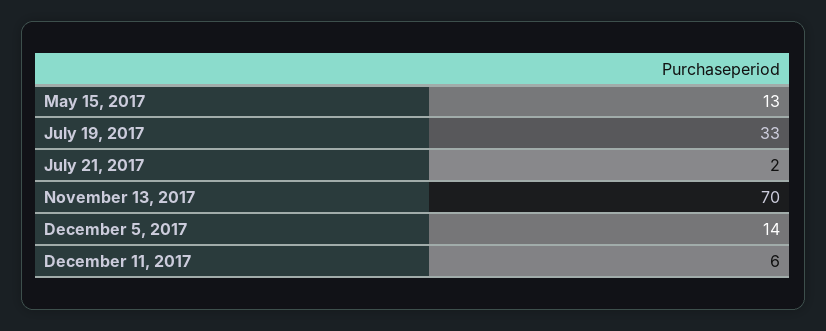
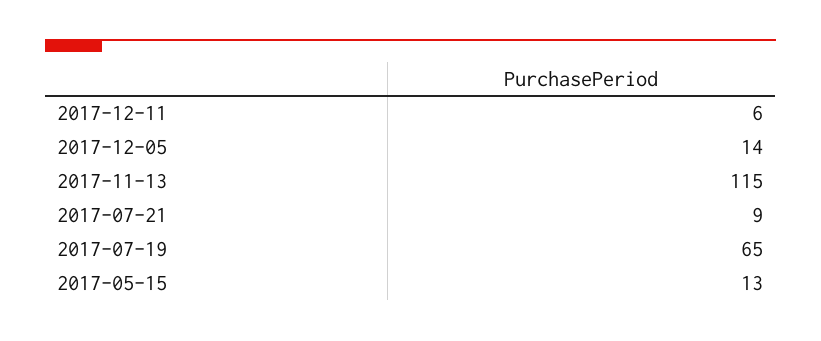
  {
    "May 15, 2017": 13,
-   "July 19, 2017": 33,
+   "July 19, 2017": 65,
-   "July 21, 2017": 2,
+   "July 21, 2017": 9,
-   "November 13, 2017": 70,
+   "November 13, 2017": 115,
    "December 5, 2017": 14,
    "December 11, 2017": 6
  }

